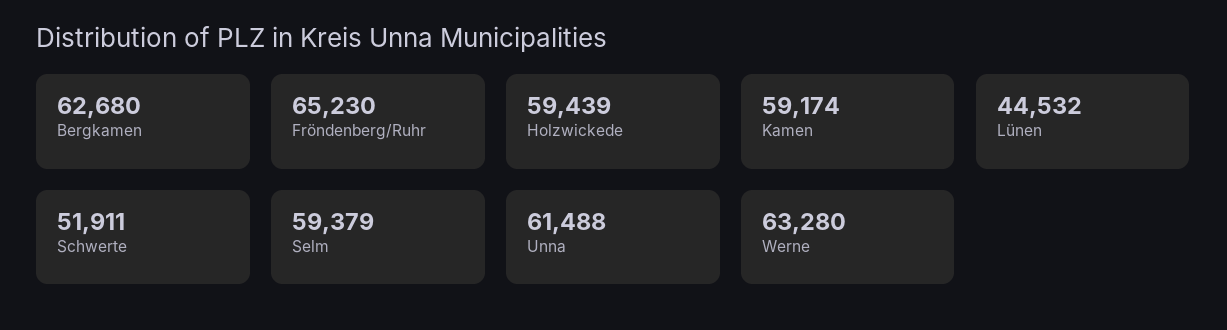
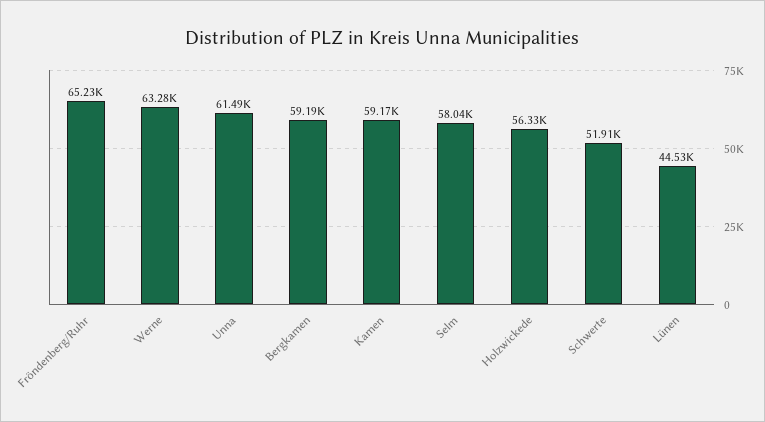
  {
-   "Bergkamen": 62680,
+   "Bergkamen": 59190,
    "Fröndenberg/Ruhr": 65230,
-   "Holzwickede": 59439,
+   "Holzwickede": 56330,
    "Kamen": 59174,
    "Lünen": 44532,
    "Schwerte": 51911,
-   "Selm": 59379,
+   "Selm": 58040,
    "Unna": 61488,
    "Werne": 63280
  }

